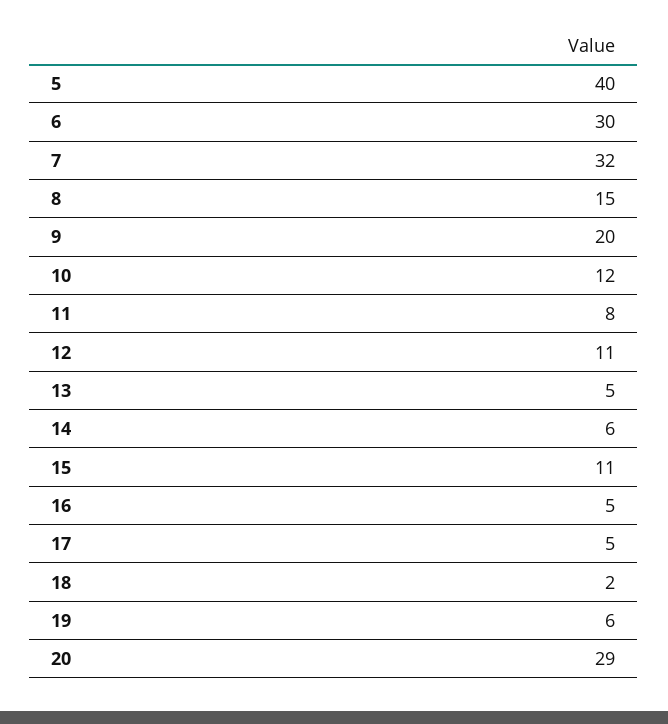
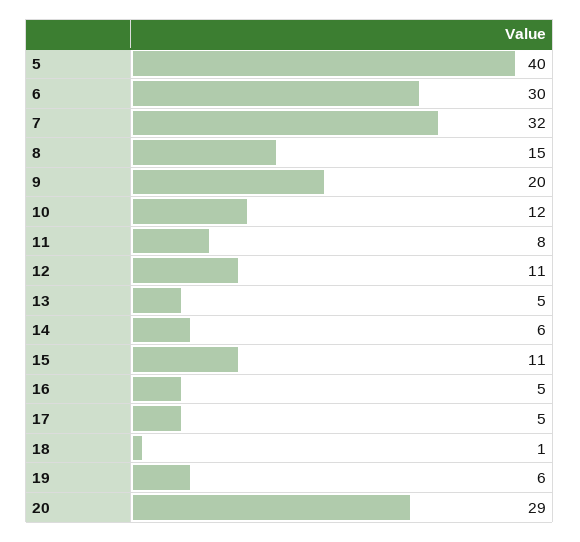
  {
    "5": 40,
    "6": 30,
    "7": 32,
    "8": 15,
    "9": 20,
    "10": 12,
    "11": 8,
    "12": 11,
    "13": 5,
    "14": 6,
    "15": 11,
    "16": 5,
    "17": 5,
-   "18": 2,
+   "18": 1,
    "19": 6,
    "20": 29
  }

